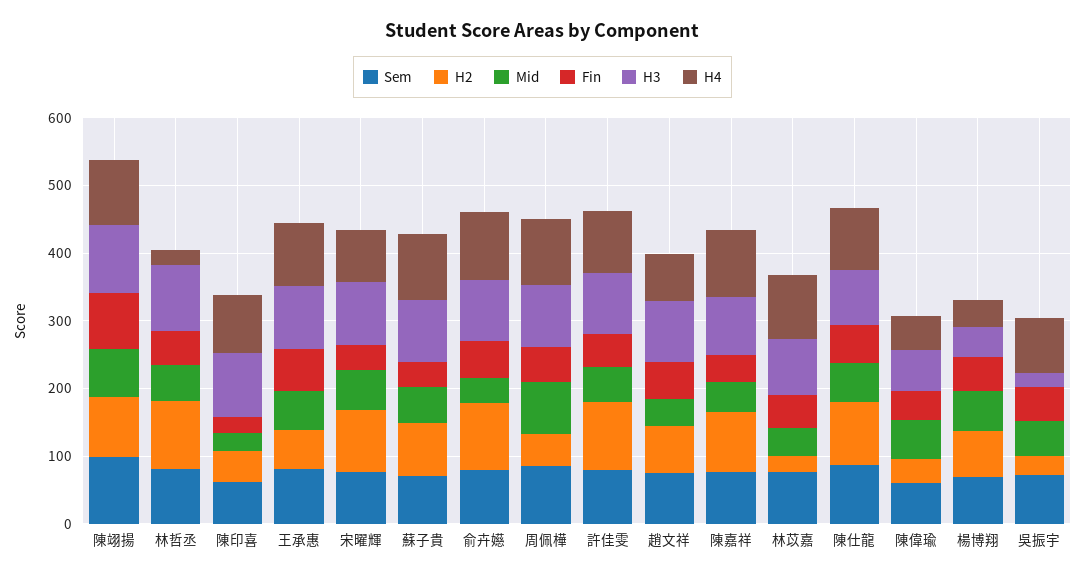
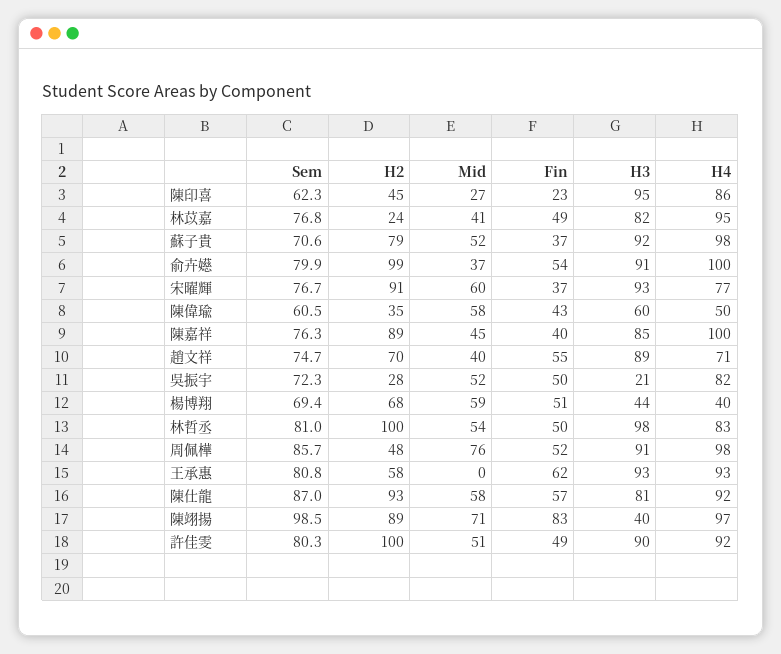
  {
    "Sem": {
      "陳翊揚": 98.5,
      "林哲丞": 81,
      "陳印喜": 62.3,
      "王承惠": 80.8,
      "宋曜輝": 76.7,
      "蘇子貴": 70.6,
      "俞卉嬨": 79.9,
      "周佩樺": 85.7,
      "許佳雯": 80.3,
      "趙文祥": 74.7,
      "陳嘉祥": 76.3,
      "林苡嘉": 76.8,
      "陳仕龍": 87,
      "陳偉瑜": 60.5,
      "楊博翔": 69.4,
      "吳振宇": 72.3
    },
    "H2": {
      "陳翊揚": 89,
      "林哲丞": 100,
      "陳印喜": 45,
      "王承惠": 58,
      "宋曜輝": 91,
      "蘇子貴": 79,
      "俞卉嬨": 99,
      "周佩樺": 48,
      "許佳雯": 100,
      "趙文祥": 70,
      "陳嘉祥": 89,
      "林苡嘉": 24,
      "陳仕龍": 93,
      "陳偉瑜": 35,
      "楊博翔": 68,
      "吳振宇": 28
    },
    "Mid": {
      "陳翊揚": 71,
      "林哲丞": 54,
      "陳印喜": 27,
-     "王承惠": 60,
+     "王承惠": 0,
      "宋曜輝": 60,
      "蘇子貴": 52,
      "俞卉嬨": 37,
      "周佩樺": 76,
      "許佳雯": 51,
      "趙文祥": 40,
      "陳嘉祥": 45,
      "林苡嘉": 41,
      "陳仕龍": 58,
      "陳偉瑜": 58,
      "楊博翔": 59,
      "吳振宇": 52
    },
    "Fin": {
      "陳翊揚": 83,
      "林哲丞": 50,
      "陳印喜": 23,
      "王承惠": 62,
      "宋曜輝": 37,
      "蘇子貴": 37,
      "俞卉嬨": 54,
      "周佩樺": 52,
      "許佳雯": 49,
      "趙文祥": 55,
      "陳嘉祥": 40,
      "林苡嘉": 49,
      "陳仕龍": 57,
      "陳偉瑜": 43,
      "楊博翔": 51,
      "吳振宇": 50
    },
    "H3": {
-     "陳翊揚": 100,
+     "陳翊揚": 40,
      "林哲丞": 98,
      "陳印喜": 95,
      "王承惠": 93,
      "宋曜輝": 93,
      "蘇子貴": 92,
      "俞卉嬨": 91,
      "周佩樺": 91,
      "許佳雯": 90,
      "趙文祥": 89,
      "陳嘉祥": 85,
      "林苡嘉": 82,
      "陳仕龍": 81,
      "陳偉瑜": 60,
      "楊博翔": 44,
      "吳振宇": 21
    },
    "H4": {
      "陳翊揚": 97,
-     "林哲丞": 20,
+     "林哲丞": 83,
      "陳印喜": 86,
      "王承惠": 93,
      "宋曜輝": 77,
      "蘇子貴": 98,
      "俞卉嬨": 100,
      "周佩樺": 98,
      "許佳雯": 92,
      "趙文祥": 71,
      "陳嘉祥": 100,
      "林苡嘉": 95,
      "陳仕龍": 92,
      "陳偉瑜": 50,
      "楊博翔": 40,
      "吳振宇": 82
    }
  }

